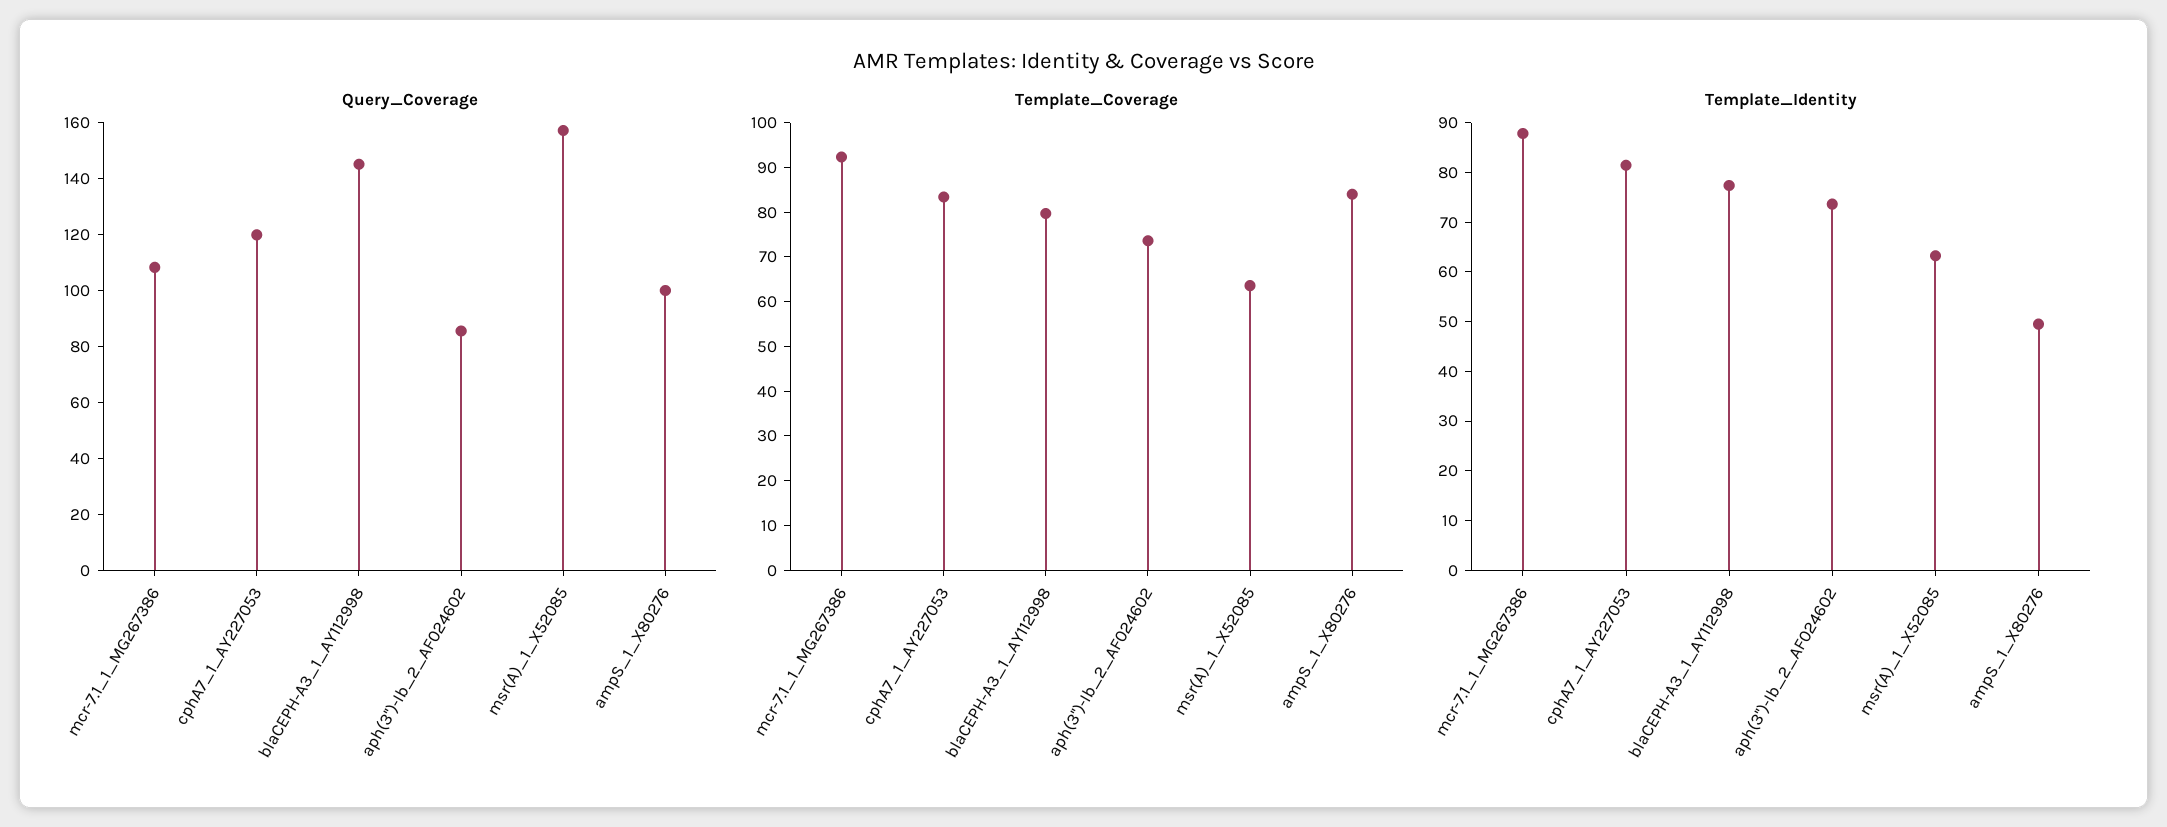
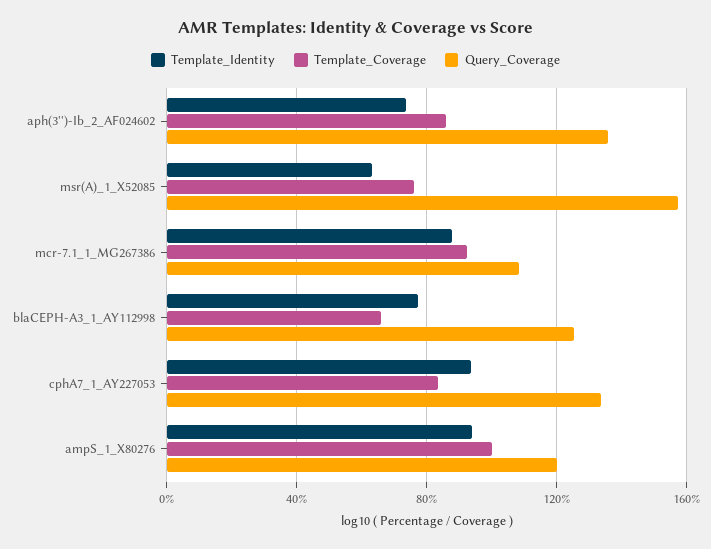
  {
    "Query_Coverage": {
      "mcr-7.1_1_MG267386": 110,
-     "cphA7_1_AY227053": 120,
+     "cphA7_1_AY227053": 135,
-     "blaCEPH-A3_1_AY112998": 145,
+     "blaCEPH-A3_1_AY112998": 125,
-     "aph(3'')-Ib_2_AF024602": 85,
+     "aph(3'')-Ib_2_AF024602": 135,
      "msr(A)_1_X52085": 155,
-     "ampS_1_X80276": 100
+     "ampS_1_X80276": 120
    },
    "Template_Coverage": {
      "mcr-7.1_1_MG267386": 92,
      "cphA7_1_AY227053": 84,
-     "blaCEPH-A3_1_AY112998": 80,
+     "blaCEPH-A3_1_AY112998": 65,
-     "aph(3'')-Ib_2_AF024602": 74,
+     "aph(3'')-Ib_2_AF024602": 85,
-     "msr(A)_1_X52085": 64,
+     "msr(A)_1_X52085": 75,
-     "ampS_1_X80276": 84
+     "ampS_1_X80276": 100
    },
    "Template_Identity": {
      "mcr-7.1_1_MG267386": 88,
-     "cphA7_1_AY227053": 82,
+     "cphA7_1_AY227053": 95,
      "blaCEPH-A3_1_AY112998": 78,
      "aph(3'')-Ib_2_AF024602": 74,
      "msr(A)_1_X52085": 64,
-     "ampS_1_X80276": 50
+     "ampS_1_X80276": 95
    }
  }

